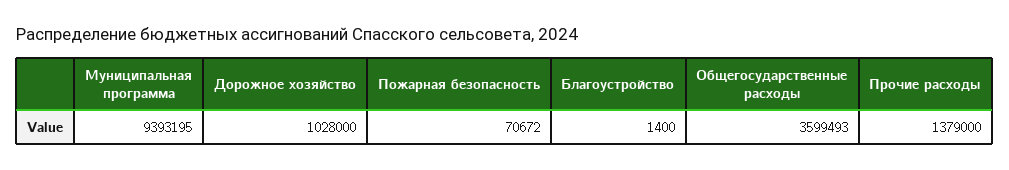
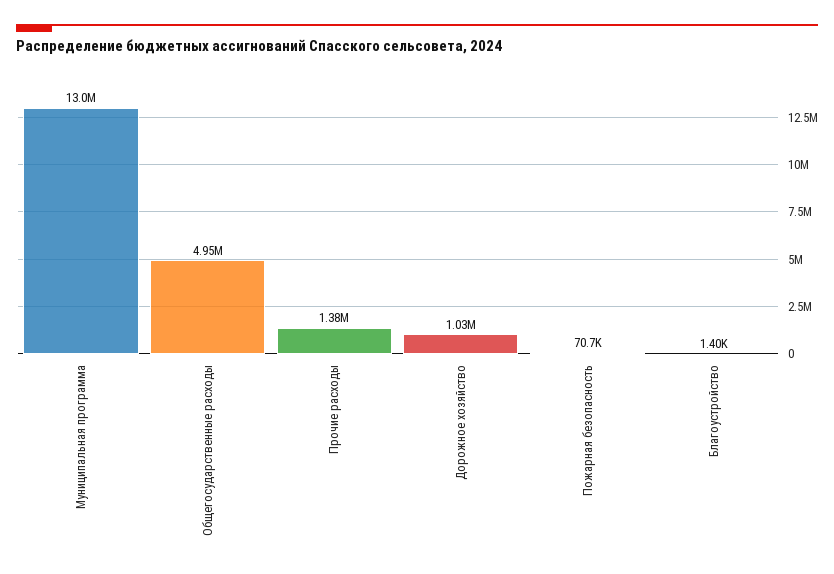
  {
-   "Муниципальная программа": 9393195,
+   "Муниципальная программа": 13000000,
    "Дорожное хозяйство": 1028000,
    "Пожарная безопасность": 70672,
    "Благоустройство": 1400,
-   "Общегосударственные расходы": 3599493,
+   "Общегосударственные расходы": 4950000,
    "Прочие расходы": 1379000
  }

